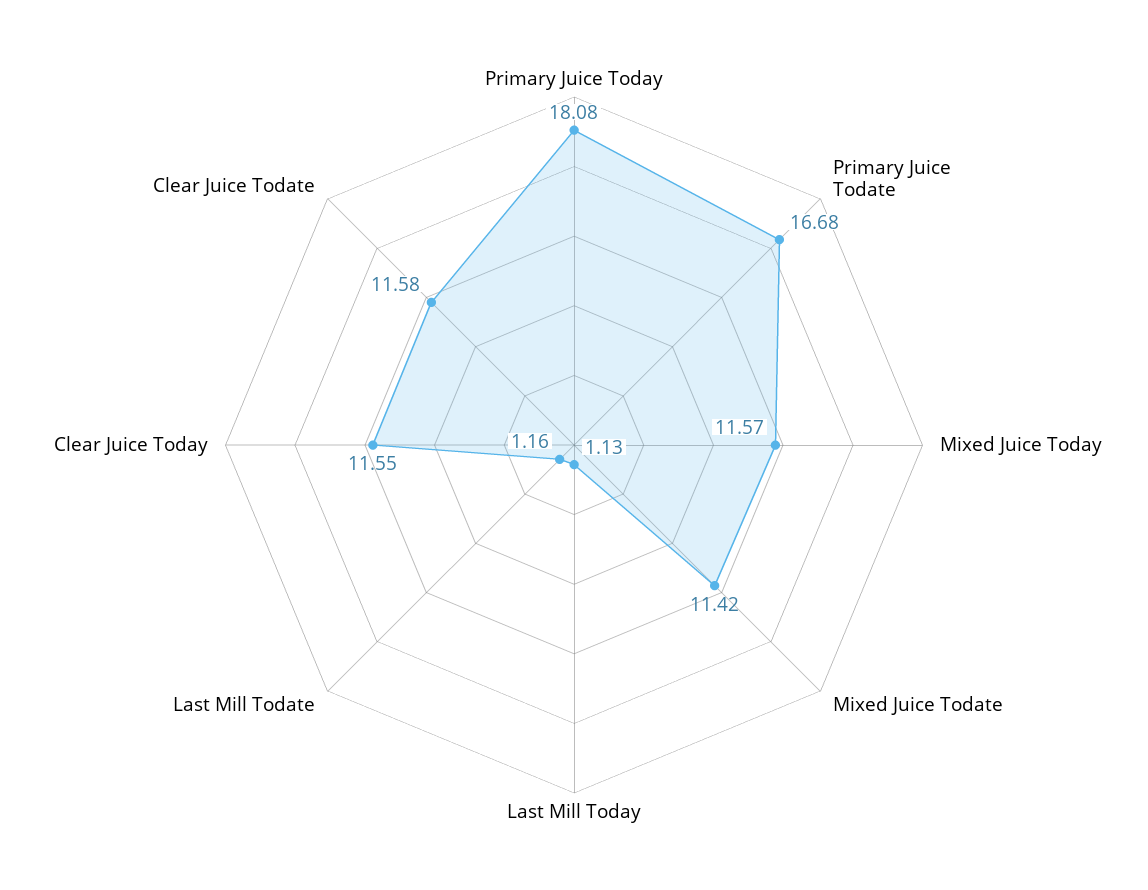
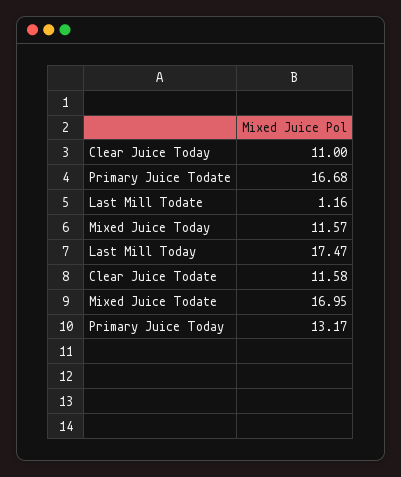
  {
-   "Primary Juice Today": 18.08,
+   "Primary Juice Today": 13.17,
    "Primary Juice Todate": 16.68,
    "Mixed Juice Today": 11.57,
-   "Mixed Juice Todate": 11.42,
+   "Mixed Juice Todate": 16.95,
-   "Last Mill Today": 1.13,
+   "Last Mill Today": 17.47,
    "Last Mill Todate": 1.16,
-   "Clear Juice Today": 11.55,
+   "Clear Juice Today": 11,
    "Clear Juice Todate": 11.58
  }

